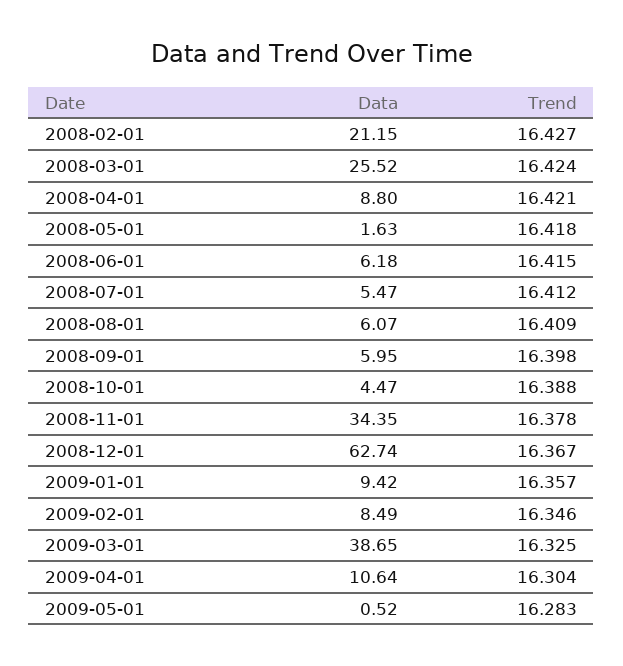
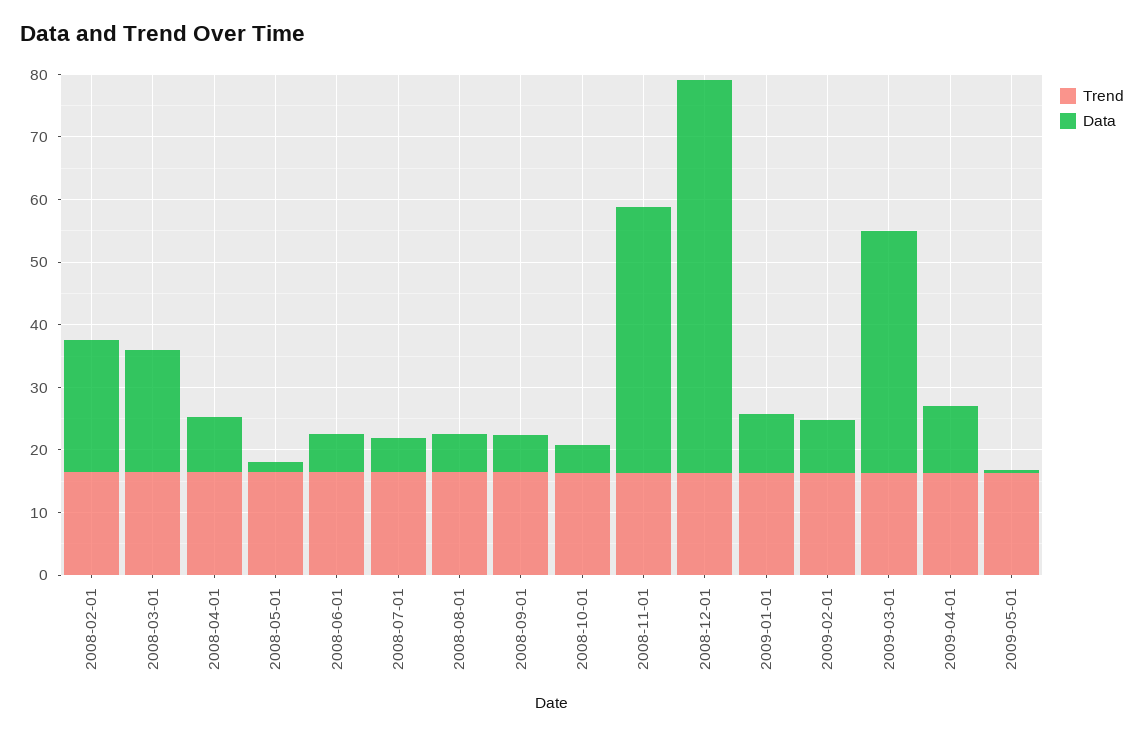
  {
    "Data": {
      "2008-02-01": 21.15,
-     "2008-03-01": 25.52,
+     "2008-03-01": 20,
      "2008-04-01": 8.8,
      "2008-05-01": 1.63,
      "2008-06-01": 6.18,
      "2008-07-01": 5.47,
      "2008-08-01": 6.07,
      "2008-09-01": 5.95,
      "2008-10-01": 4.47,
-     "2008-11-01": 34.35,
+     "2008-11-01": 42,
      "2008-12-01": 62.74,
      "2009-01-01": 9.42,
      "2009-02-01": 8.49,
      "2009-03-01": 38.65,
      "2009-04-01": 10.64,
      "2009-05-01": 0.52
    },
    "Trend": {
      "2008-02-01": 16.427,
      "2008-03-01": 16.424,
      "2008-04-01": 16.421,
      "2008-05-01": 16.418,
      "2008-06-01": 16.415,
      "2008-07-01": 16.412,
      "2008-08-01": 16.409,
      "2008-09-01": 16.398,
      "2008-10-01": 16.388,
      "2008-11-01": 16.378,
      "2008-12-01": 16.367,
      "2009-01-01": 16.357,
      "2009-02-01": 16.346,
      "2009-03-01": 16.325,
      "2009-04-01": 16.304,
      "2009-05-01": 16.283
    }
  }

